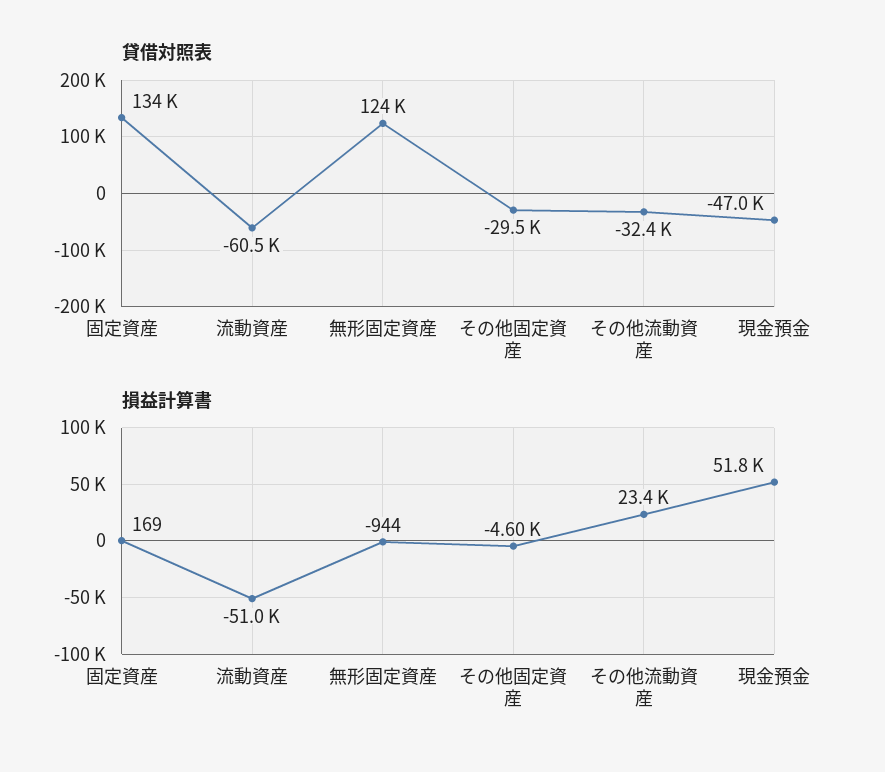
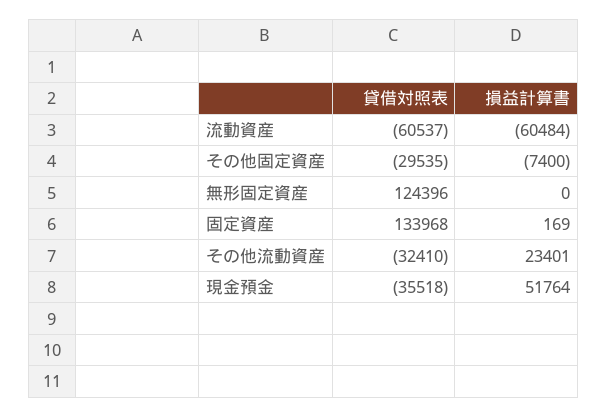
  {
    "貸借対照表": {
      "固定資産": 133968,
      "流動資産": -60537,
      "無形固定資産": 124396,
      "その他固定資産": -29535,
      "その他流動資産": -32410,
-     "現金預金": -47000
+     "現金預金": -35518
    },
    "損益計算書": {
      "固定資産": 169,
-     "流動資産": -51000,
+     "流動資産": -60484,
-     "無形固定資産": -944,
+     "無形固定資産": 0,
-     "その他固定資産": -4600,
+     "その他固定資産": -7400,
      "その他流動資産": 23401,
      "現金預金": 51764
    }
  }

